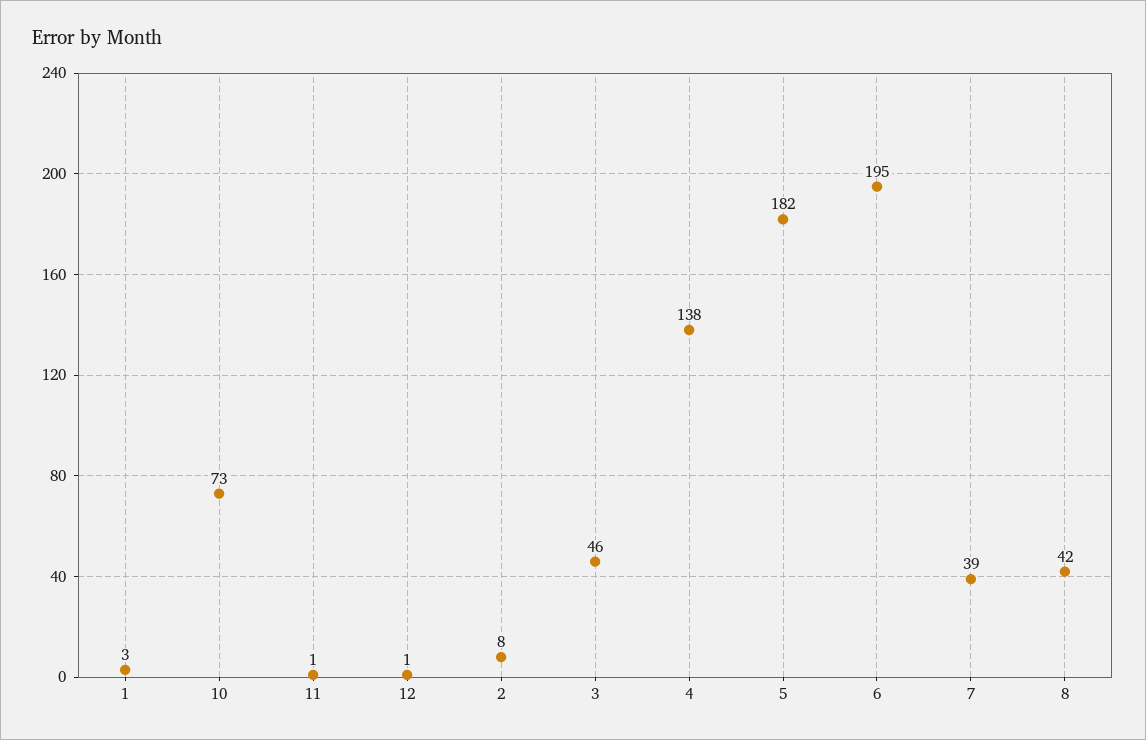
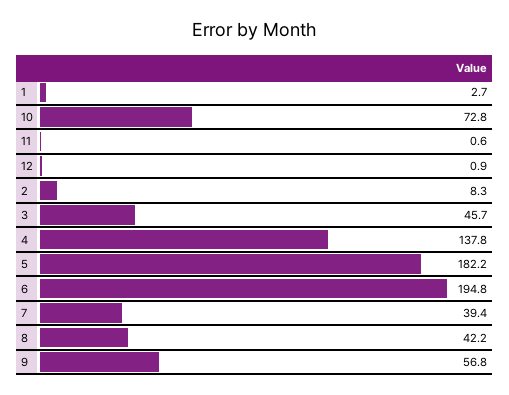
  {
    "1": 2.7,
    "10": 72.8,
    "11": 0.6,
    "12": 0.9,
    "2": 8.3,
    "3": 45.7,
    "4": 137.8,
    "5": 182.2,
    "6": 194.8,
    "7": 39.4,
-   "8": 42.2
+   "8": 42.2,
+   "9": 56.8
  }

